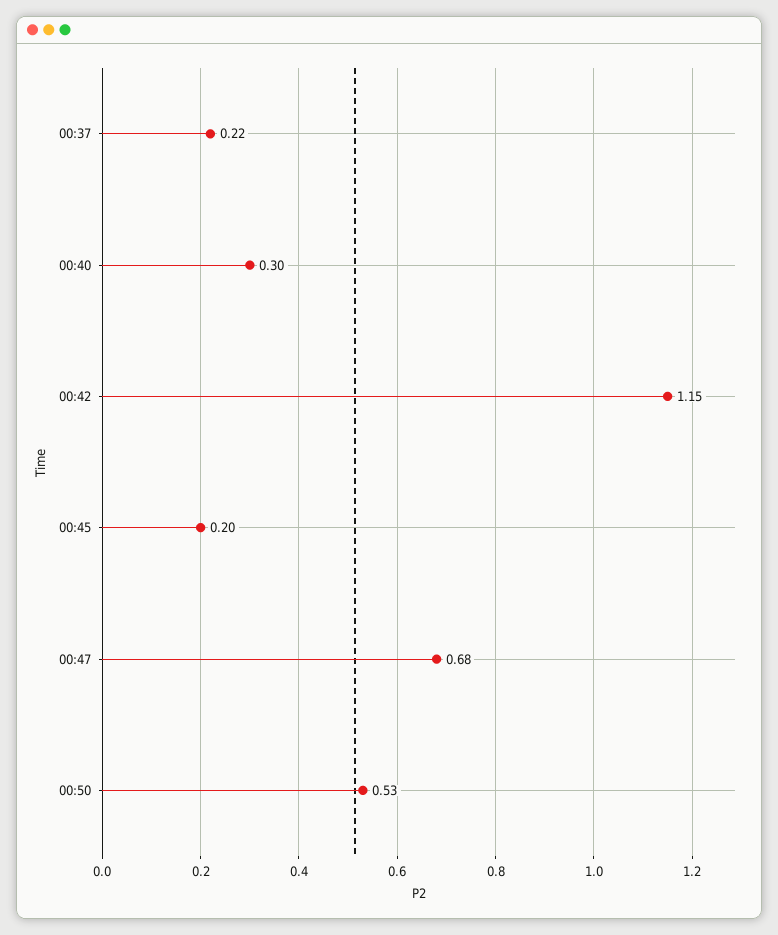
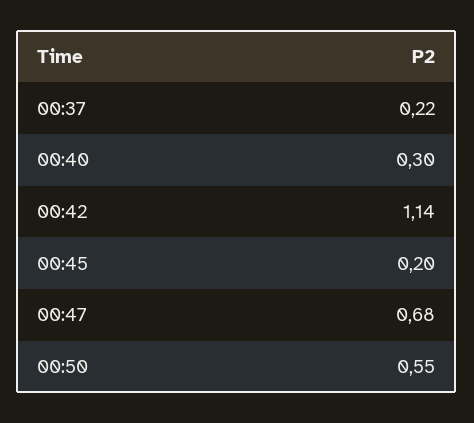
  {
    "00:37": 0.22,
    "00:40": 0.3,
-   "00:42": 1.15,
+   "00:42": 1.14,
    "00:45": 0.2,
    "00:47": 0.68,
-   "00:50": 0.53
+   "00:50": 0.55
  }

